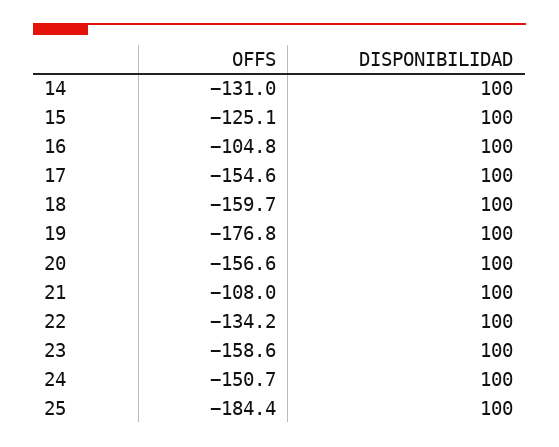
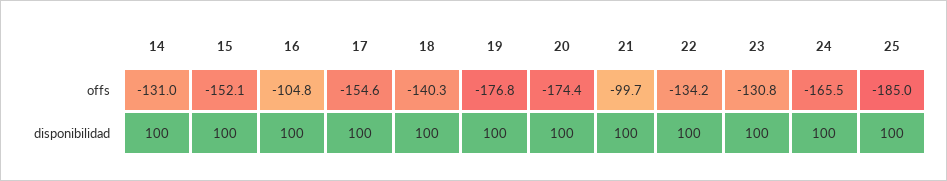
  {
    "OFFS": {
      "14": -131,
-     "15": -125.1,
+     "15": -152.1,
      "16": -104.8,
      "17": -154.6,
-     "18": -159.7,
+     "18": -140.3,
      "19": -176.8,
-     "20": -156.6,
+     "20": -174.4,
-     "21": -108,
+     "21": -99.7,
      "22": -134.2,
-     "23": -158.6,
+     "23": -130.8,
-     "24": -150.7,
+     "24": -165.5,
-     "25": -184.4
+     "25": -185
    },
    "DISPONIBILIDAD": {
      "14": 100,
      "15": 100,
      "16": 100,
      "17": 100,
      "18": 100,
      "19": 100,
      "20": 100,
      "21": 100,
      "22": 100,
      "23": 100,
      "24": 100,
      "25": 100
    }
  }

